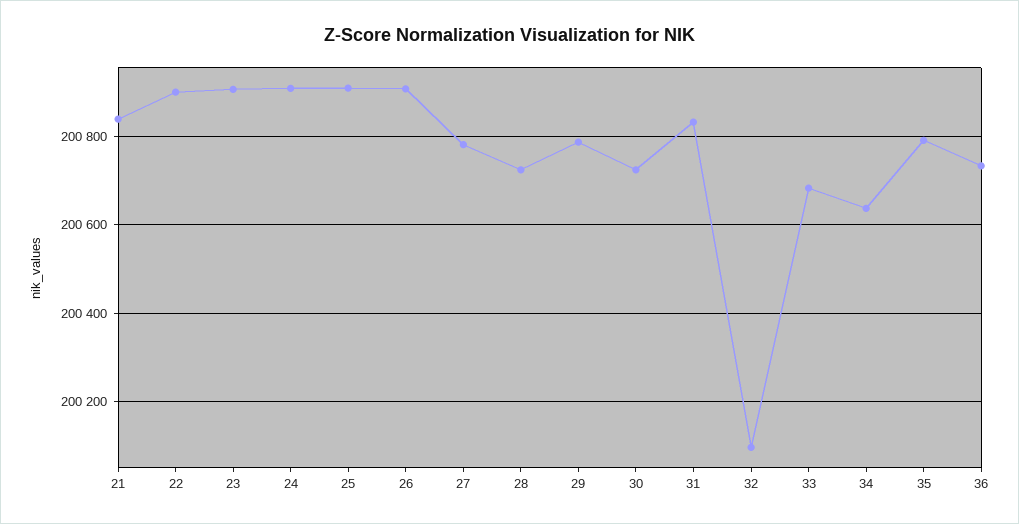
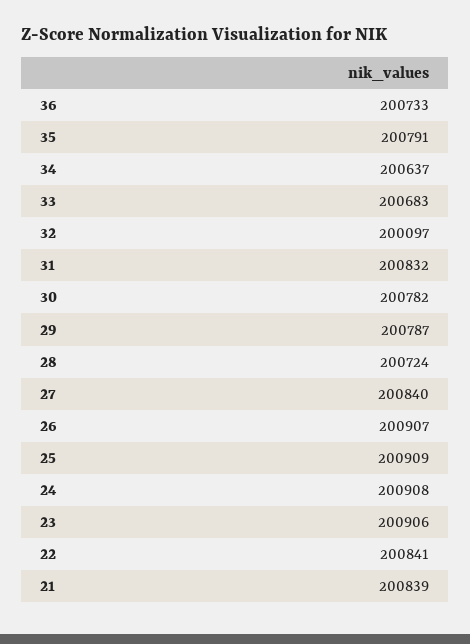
  {
    "21": 200839,
-   "22": 200900,
+   "22": 200841,
    "23": 200906,
    "24": 200908,
    "25": 200909,
    "26": 200907,
-   "27": 200780,
+   "27": 200840,
    "28": 200724,
    "29": 200787,
-   "30": 200720,
+   "30": 200782,
    "31": 200832,
    "32": 200097,
    "33": 200683,
    "34": 200637,
    "35": 200791,
    "36": 200733
  }

